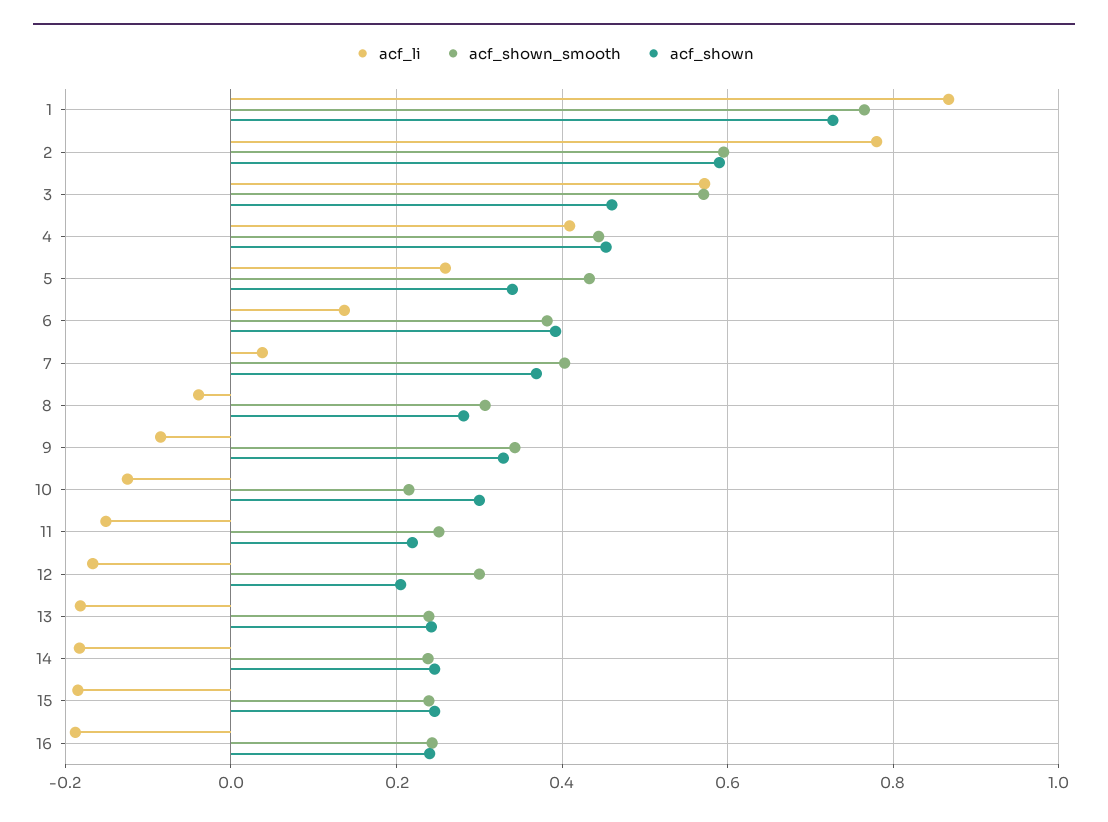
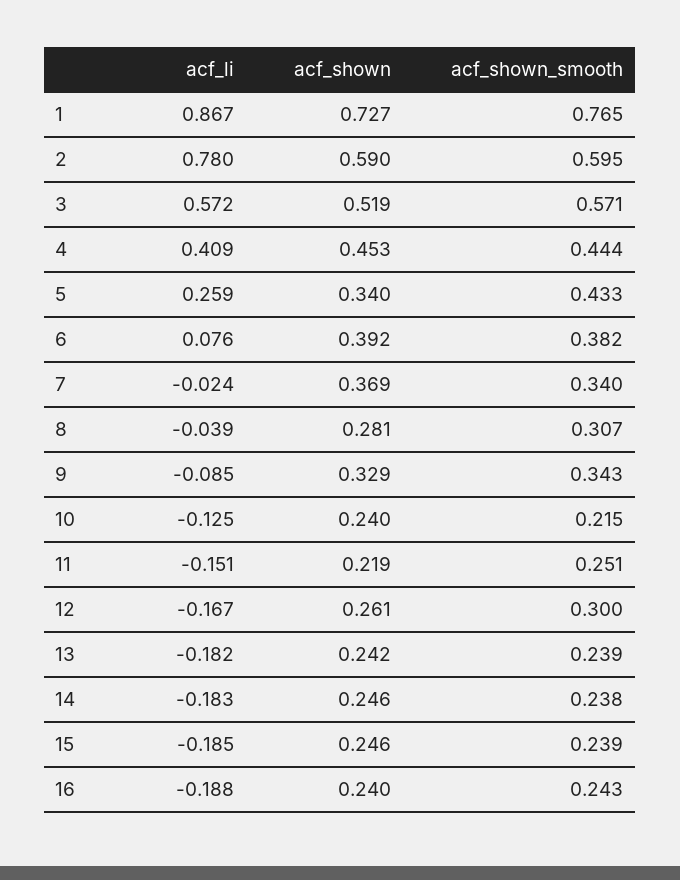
  {
    "acf_li": {
      "1": 0.867,
      "2": 0.78,
      "3": 0.572,
      "4": 0.409,
      "5": 0.259,
-     "6": 0.14,
+     "6": 0.076,
-     "7": 0.04,
+     "7": -0.024,
      "8": -0.039,
      "9": -0.085,
      "10": -0.125,
      "11": -0.151,
      "12": -0.167,
      "13": -0.182,
      "14": -0.183,
      "15": -0.185,
      "16": -0.188
    },
    "acf_shown_smooth": {
      "1": 0.765,
      "2": 0.595,
      "3": 0.571,
      "4": 0.444,
      "5": 0.433,
      "6": 0.382,
-     "7": 0.4,
+     "7": 0.34,
      "8": 0.307,
      "9": 0.343,
      "10": 0.215,
      "11": 0.251,
      "12": 0.3,
      "13": 0.239,
      "14": 0.238,
      "15": 0.239,
      "16": 0.243
    },
    "acf_shown": {
      "1": 0.727,
      "2": 0.59,
-     "3": 0.46,
+     "3": 0.519,
      "4": 0.453,
      "5": 0.34,
      "6": 0.392,
      "7": 0.369,
      "8": 0.281,
      "9": 0.329,
-     "10": 0.3,
+     "10": 0.24,
      "11": 0.219,
-     "12": 0.2,
+     "12": 0.261,
      "13": 0.242,
      "14": 0.246,
      "15": 0.246,
      "16": 0.24
    }
  }

